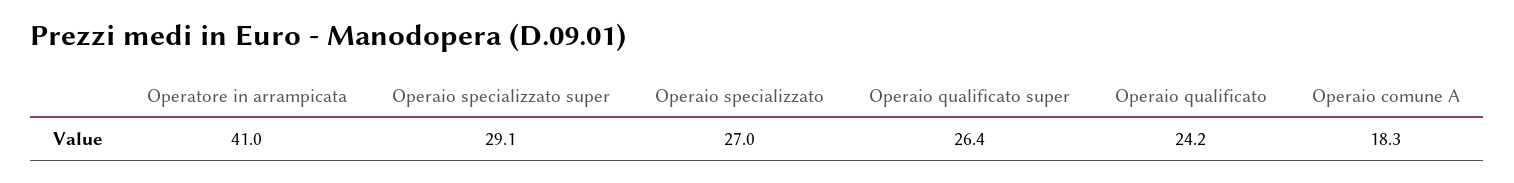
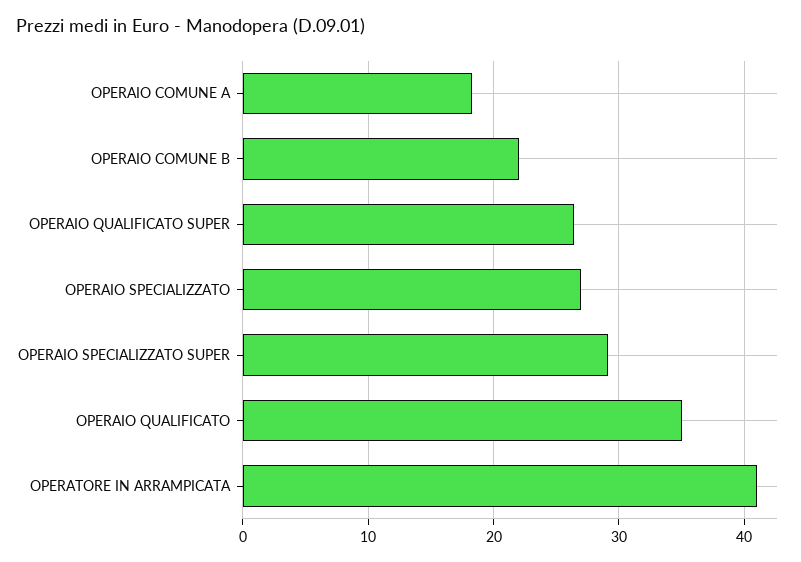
  {
    "Operatore in arrampicata": 41,
    "Operaio specializzato super": 29.1,
    "Operaio specializzato": 27,
    "Operaio qualificato super": 26.4,
-   "Operaio qualificato": 24.2,
+   "Operaio qualificato": 35,
-   "Operaio comune A": 18.3
+   "Operaio comune A": 18.3,
+   "OPERAIO COMUNE B": 22
  }

